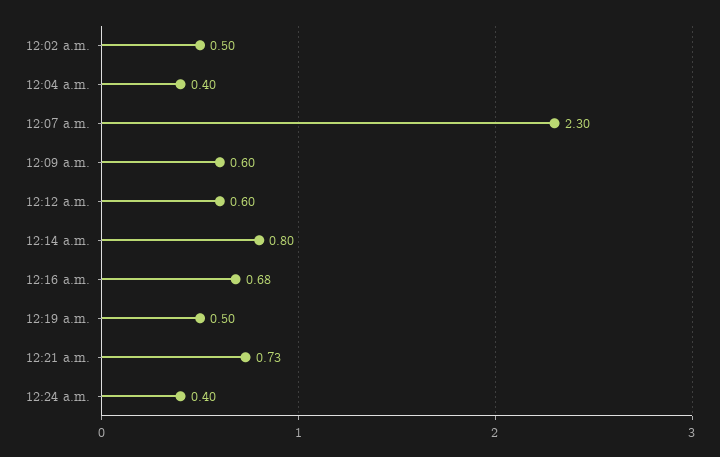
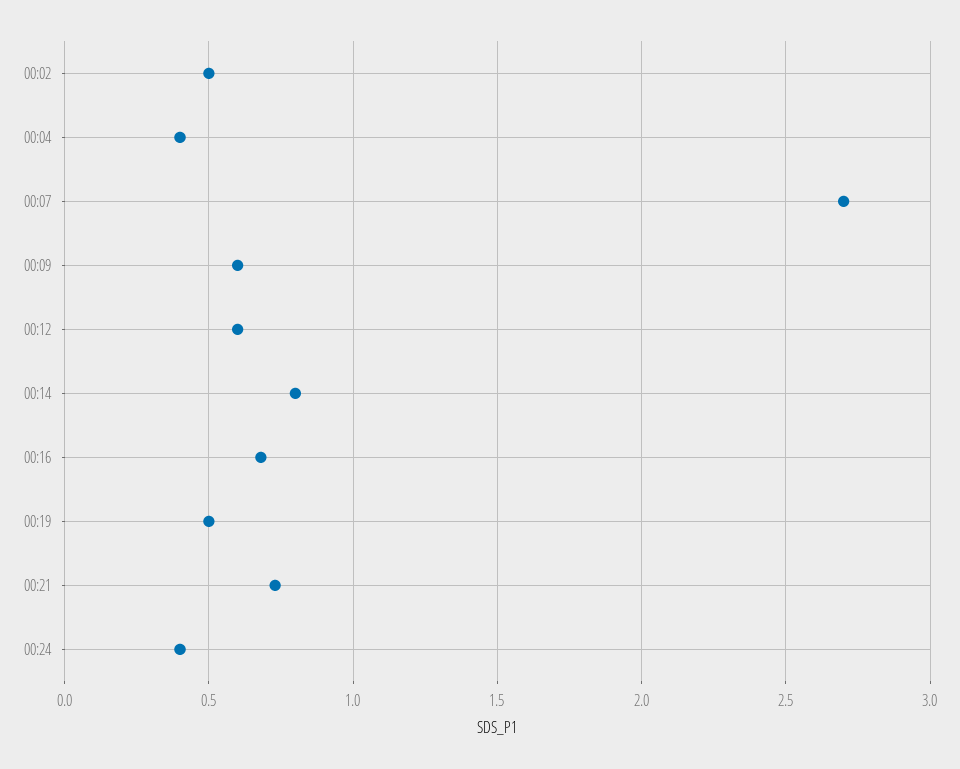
  {
    "12:02 a.m.": 0.5,
    "12:04 a.m.": 0.4,
-   "12:07 a.m.": 2.3,
+   "12:07 a.m.": 2.7,
    "12:09 a.m.": 0.6,
    "12:12 a.m.": 0.6,
    "12:14 a.m.": 0.8,
    "12:16 a.m.": 0.68,
    "12:19 a.m.": 0.5,
    "12:21 a.m.": 0.73,
    "12:24 a.m.": 0.4
  }

